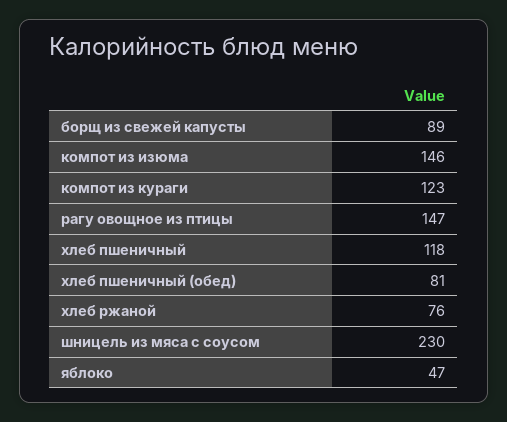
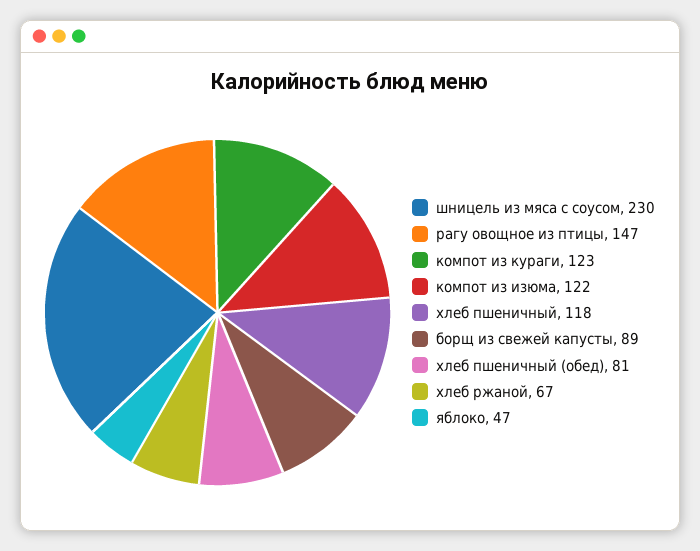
  {
    "борщ из свежей капусты": 89,
-   "компот из изюма": 146,
+   "компот из изюма": 122,
    "компот из кураги": 123,
    "рагу овощное из птицы": 147,
    "хлеб пшеничный": 118,
    "хлеб пшеничный (обед)": 81,
-   "хлеб ржаной": 76,
+   "хлеб ржаной": 67,
    "шницель из мяса с соусом": 230,
    "яблоко": 47
  }

